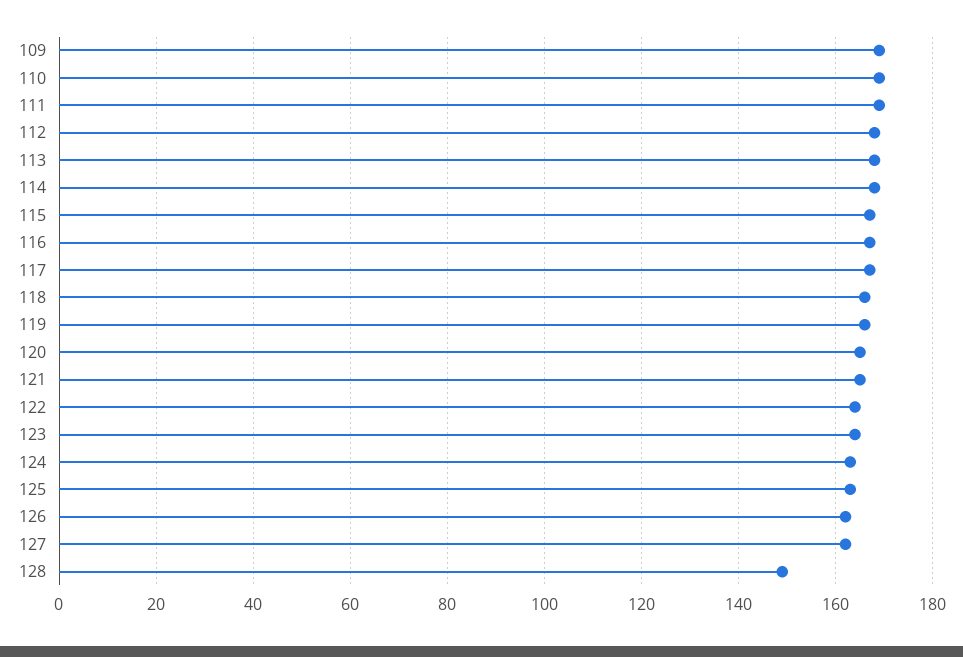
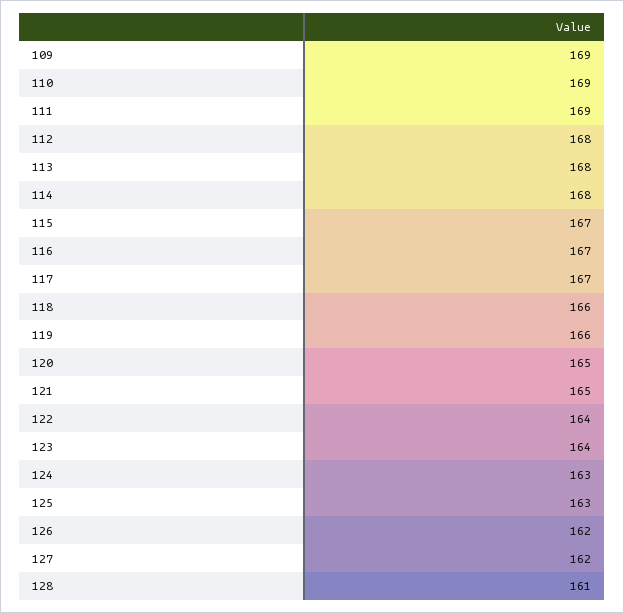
  {
    "109": 169,
    "110": 169,
    "111": 169,
    "112": 168,
    "113": 168,
    "114": 168,
    "115": 167,
    "116": 167,
    "117": 167,
    "118": 166,
    "119": 166,
    "120": 165,
    "121": 165,
    "122": 164,
    "123": 164,
    "124": 163,
    "125": 163,
    "126": 162,
    "127": 162,
-   "128": 150
+   "128": 161
  }

